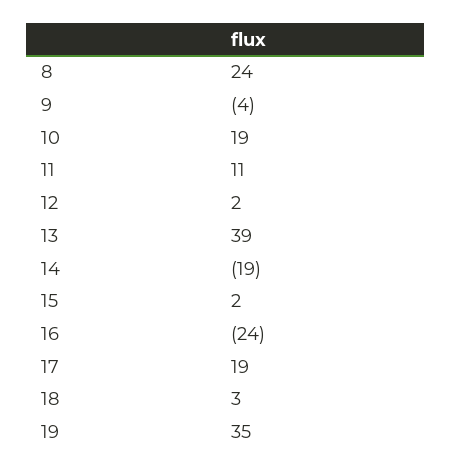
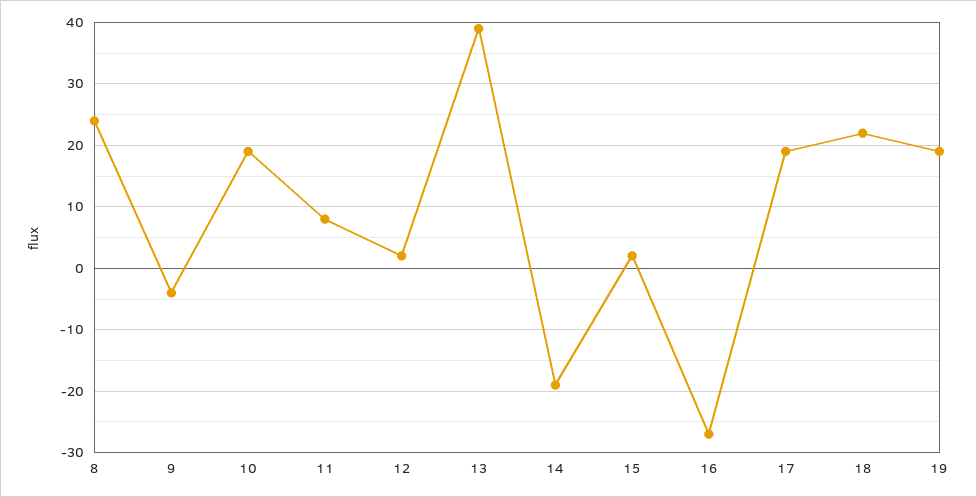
  {
    "8": 24,
    "9": -4,
    "10": 19,
-   "11": 11,
+   "11": 8,
    "12": 2,
    "13": 39,
    "14": -19,
    "15": 2,
-   "16": -24,
+   "16": -27,
    "17": 19,
-   "18": 3,
+   "18": 22,
-   "19": 35
+   "19": 19
  }

